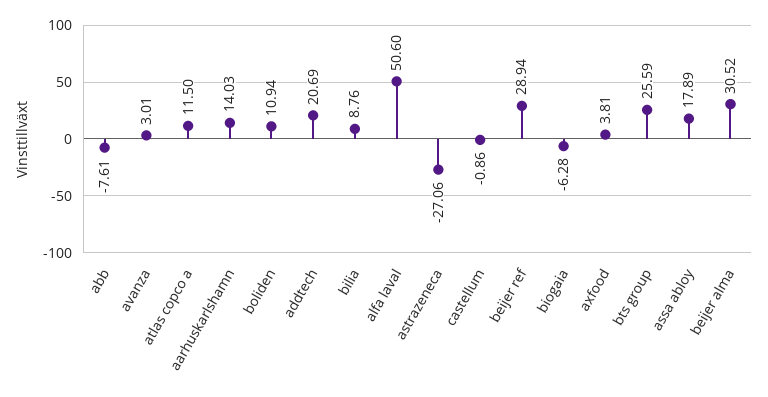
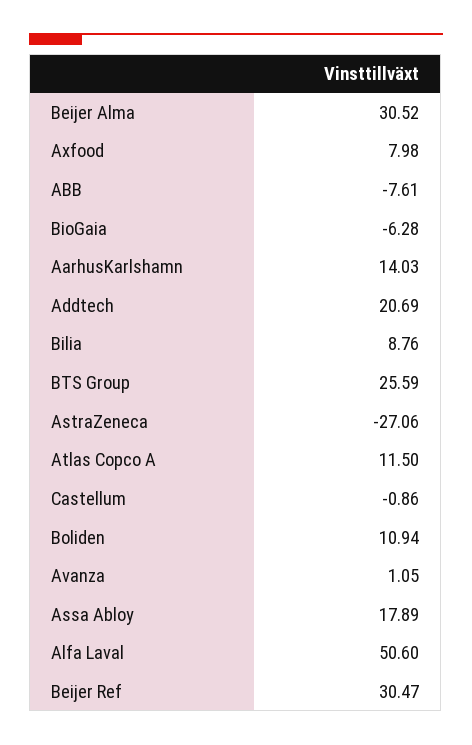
  {
    "abb": -7.61,
-   "avanza": 3.01,
+   "avanza": 1.05,
    "atlas copco a": 11.5,
    "aarhuskarlshamn": 14.03,
    "boliden": 10.94,
    "addtech": 20.69,
    "bilia": 8.76,
    "alfa laval": 50.6,
    "astrazeneca": -27.06,
    "castellum": -0.86,
-   "beijer ref": 28.94,
+   "beijer ref": 30.47,
    "biogaia": -6.28,
-   "axfood": 3.81,
+   "axfood": 7.98,
    "bts group": 25.59,
    "assa abloy": 17.89,
    "beijer alma": 30.52
  }

